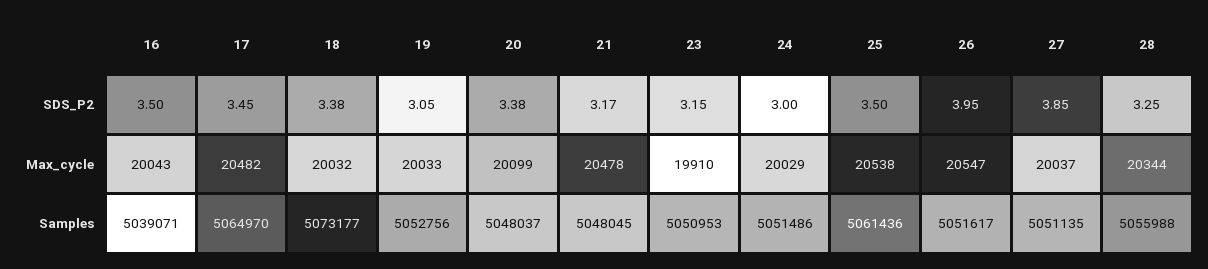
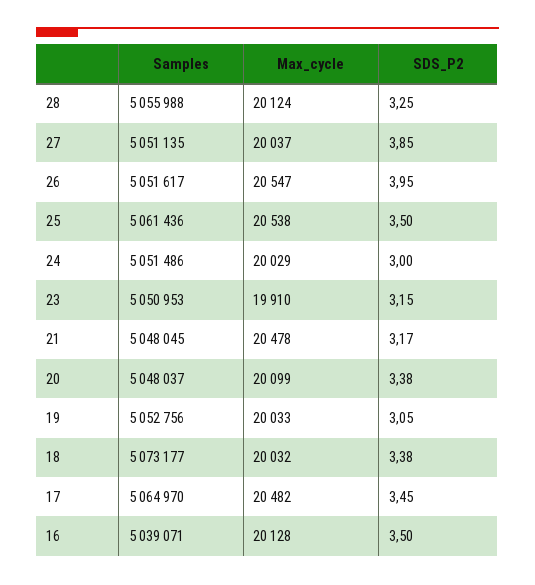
  {
    "16": {
      "SDS_P2": 3.5,
-     "Max_cycle": 20043,
+     "Max_cycle": 20128,
      "Samples": 5039071
    },
    "17": {
      "SDS_P2": 3.45,
      "Max_cycle": 20482,
      "Samples": 5064970
    },
    "18": {
      "SDS_P2": 3.38,
      "Max_cycle": 20032,
      "Samples": 5073177
    },
    "19": {
      "SDS_P2": 3.05,
      "Max_cycle": 20033,
      "Samples": 5052756
    },
    "20": {
      "SDS_P2": 3.38,
      "Max_cycle": 20099,
      "Samples": 5048037
    },
    "21": {
      "SDS_P2": 3.17,
      "Max_cycle": 20478,
      "Samples": 5048045
    },
    "23": {
      "SDS_P2": 3.15,
      "Max_cycle": 19910,
      "Samples": 5050953
    },
    "24": {
      "SDS_P2": 3,
      "Max_cycle": 20029,
      "Samples": 5051486
    },
    "25": {
      "SDS_P2": 3.5,
      "Max_cycle": 20538,
      "Samples": 5061436
    },
    "26": {
      "SDS_P2": 3.95,
      "Max_cycle": 20547,
      "Samples": 5051617
    },
    "27": {
      "SDS_P2": 3.85,
      "Max_cycle": 20037,
      "Samples": 5051135
    },
    "28": {
      "SDS_P2": 3.25,
-     "Max_cycle": 20344,
+     "Max_cycle": 20124,
      "Samples": 5055988
    }
  }

